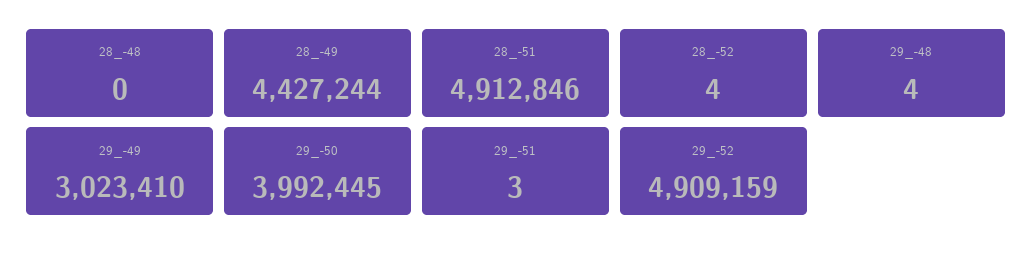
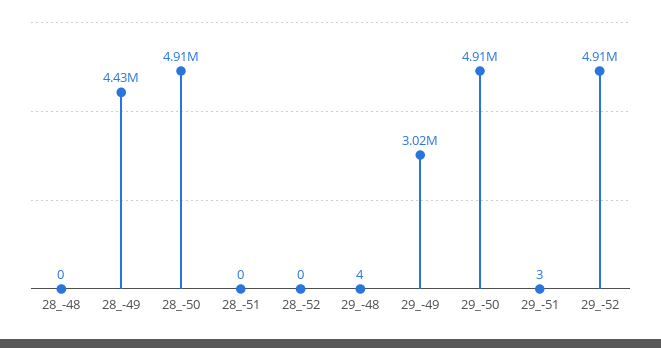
  {
    "28_-48": 0,
    "28_-49": 4427244,
-   "28_-51": 4912846,
+   "28_-51": 0,
-   "28_-52": 4,
+   "28_-52": 0,
    "29_-48": 4,
    "29_-49": 3023410,
-   "29_-50": 3992445,
+   "29_-50": 4910000,
    "29_-51": 3,
-   "29_-52": 4909159
+   "29_-52": 4909159,
+   "28_-50": 4910000
  }

